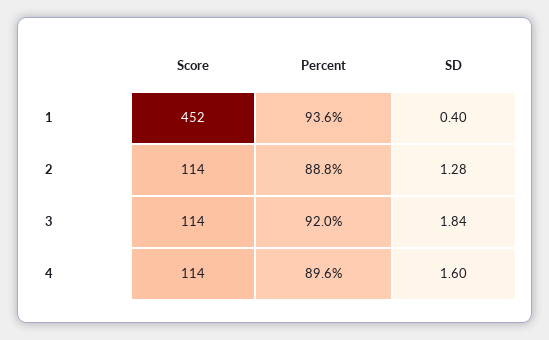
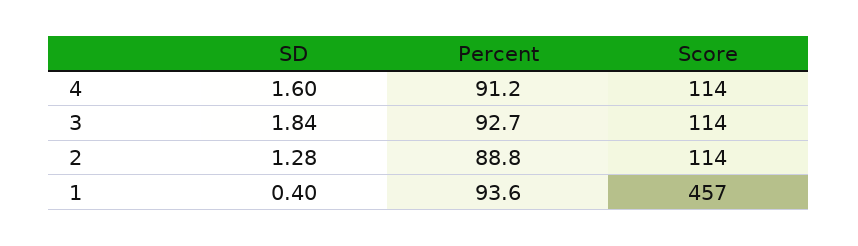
  {
    "Score": {
-     "1": 452,
+     "1": 457,
      "2": 114,
      "3": 114,
      "4": 114
    },
    "Percent": {
      "1": 93.6,
      "2": 88.8,
-     "3": 92,
+     "3": 92.7,
-     "4": 89.6
+     "4": 91.2
    },
    "SD": {
      "1": 0.4,
      "2": 1.28,
      "3": 1.84,
      "4": 1.6
    }
  }

